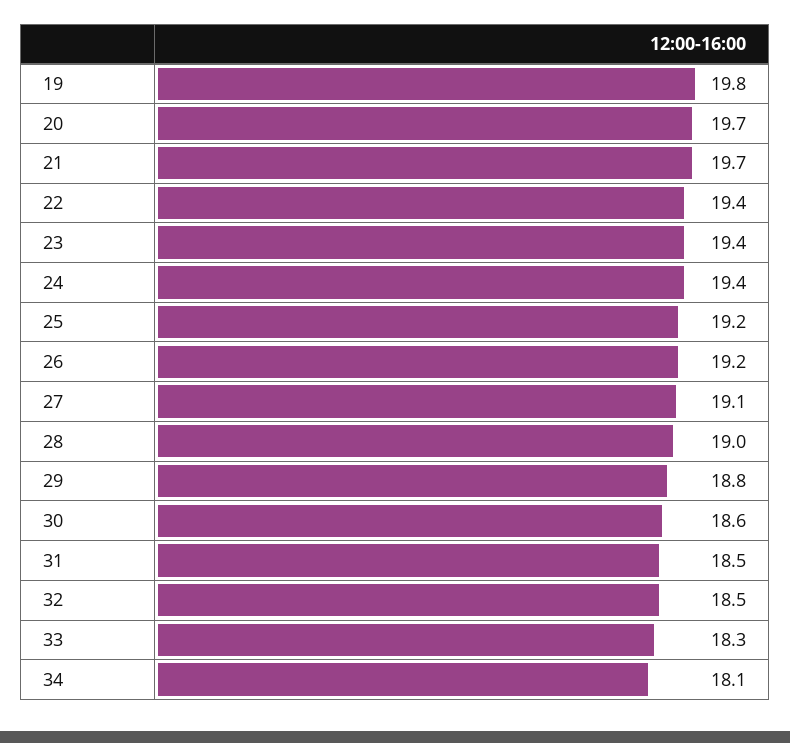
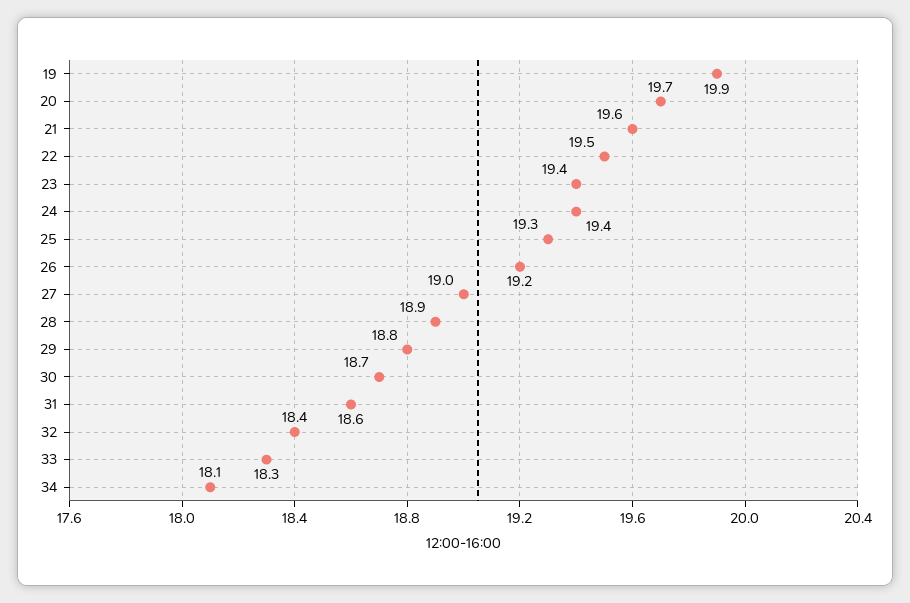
  {
-   "19": 19.8,
+   "19": 19.9,
    "20": 19.7,
-   "21": 19.7,
+   "21": 19.6,
-   "22": 19.4,
+   "22": 19.5,
    "23": 19.4,
    "24": 19.4,
-   "25": 19.2,
+   "25": 19.3,
    "26": 19.2,
-   "27": 19.1,
+   "27": 19,
-   "28": 19,
+   "28": 18.9,
    "29": 18.8,
-   "30": 18.6,
+   "30": 18.7,
-   "31": 18.5,
+   "31": 18.6,
-   "32": 18.5,
+   "32": 18.4,
    "33": 18.3,
    "34": 18.1
  }

